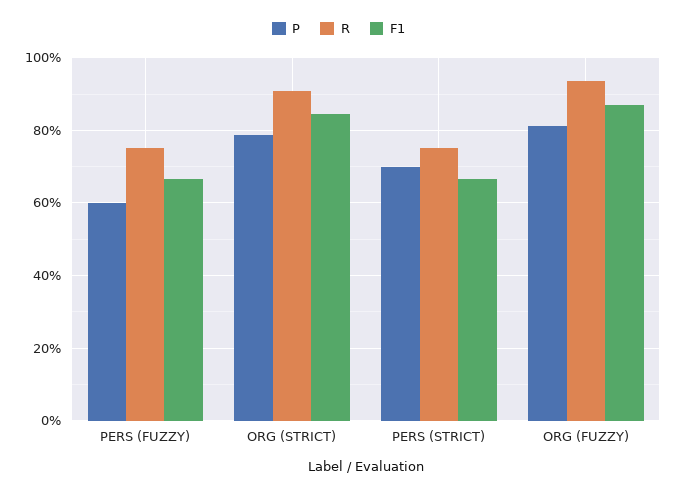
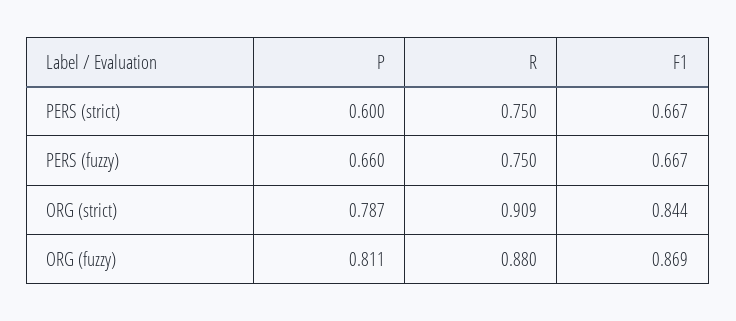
  {
    "P": {
-     "PERS (FUZZY)": 0.6,
+     "PERS (FUZZY)": 0.66,
      "ORG (STRICT)": 0.787,
-     "PERS (STRICT)": 0.7,
+     "PERS (STRICT)": 0.6,
      "ORG (FUZZY)": 0.811
    },
    "R": {
      "PERS (FUZZY)": 0.75,
      "ORG (STRICT)": 0.909,
      "PERS (STRICT)": 0.75,
-     "ORG (FUZZY)": 0.94
+     "ORG (FUZZY)": 0.88
    },
    "F1": {
      "PERS (FUZZY)": 0.667,
      "ORG (STRICT)": 0.844,
      "PERS (STRICT)": 0.667,
      "ORG (FUZZY)": 0.869
    }
  }

